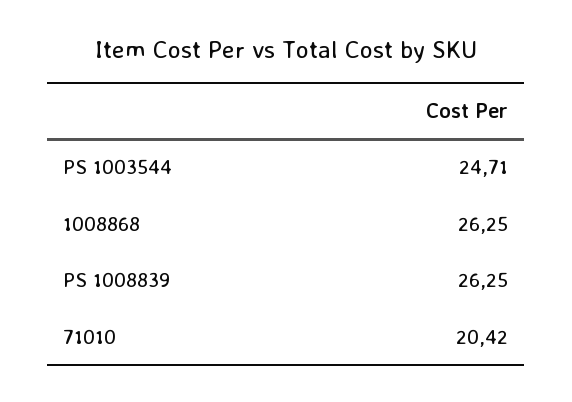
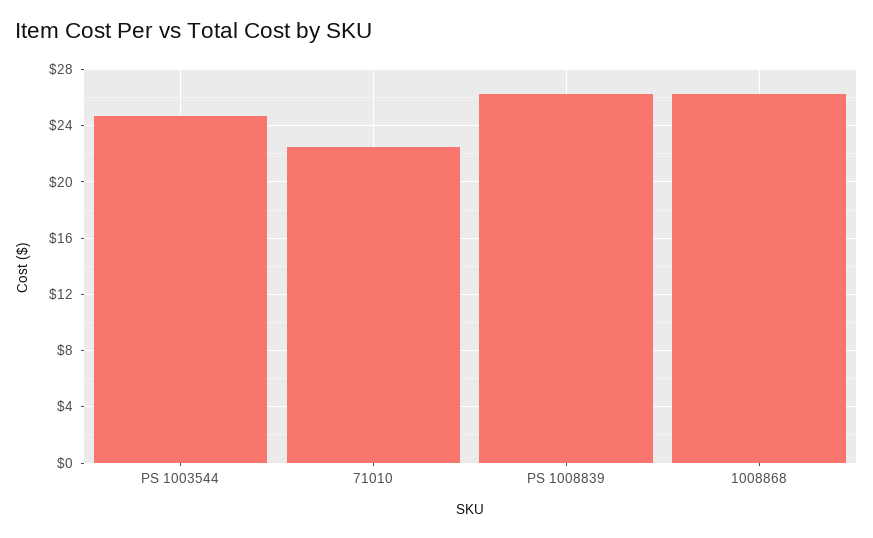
  {
    "PS 1003544": 24.71,
    "1008868": 26.25,
    "PS 1008839": 26.25,
-   "71010": 20.42
+   "71010": 22.5
  }

